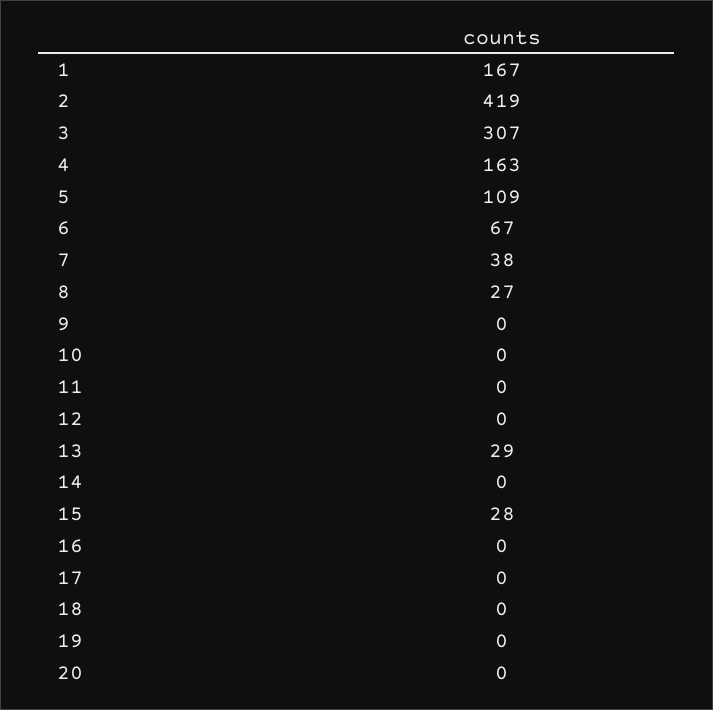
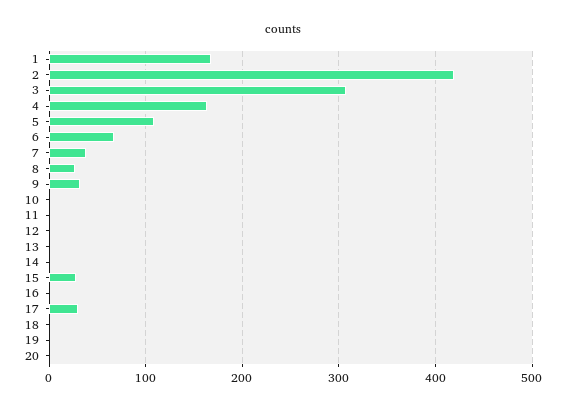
  {
    "1": 167,
    "2": 419,
    "3": 307,
    "4": 163,
    "5": 109,
    "6": 67,
    "7": 38,
    "8": 27,
-   "9": 0,
+   "9": 30,
    "10": 0,
    "11": 0,
    "12": 0,
-   "13": 29,
+   "13": 0,
    "14": 0,
    "15": 28,
    "16": 0,
-   "17": 0,
+   "17": 30,
    "18": 0,
    "19": 0,
    "20": 0
  }

